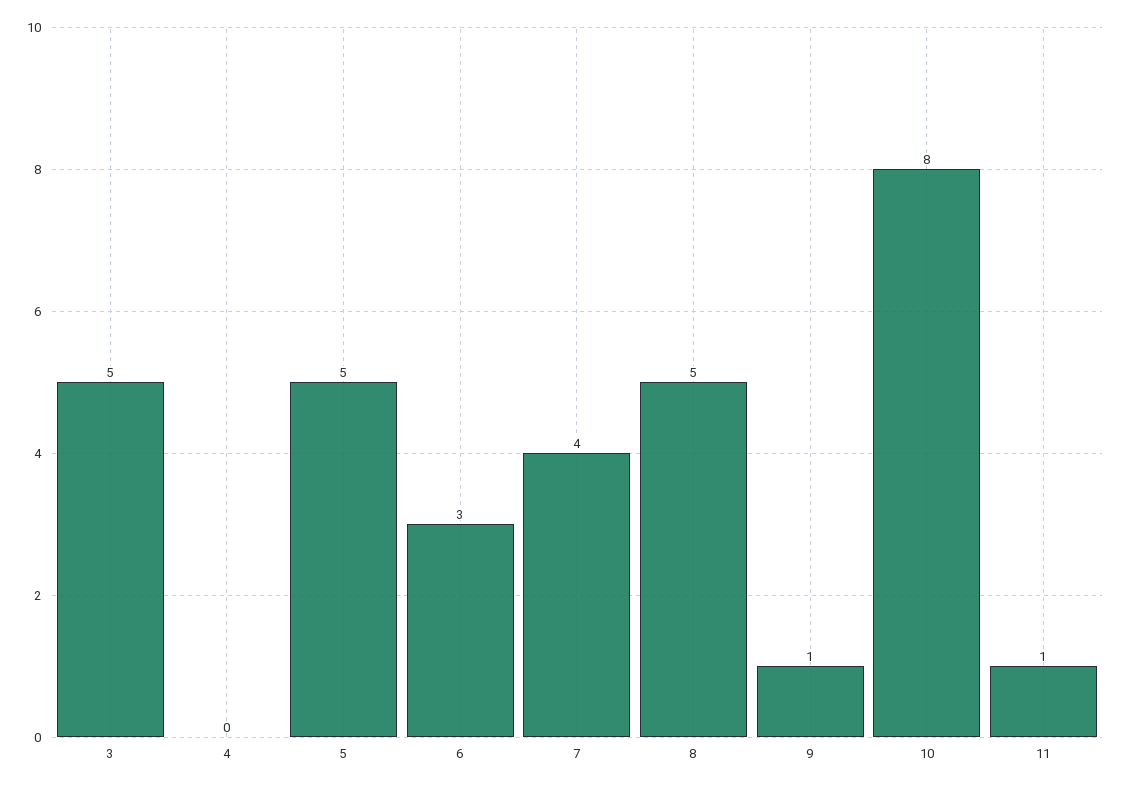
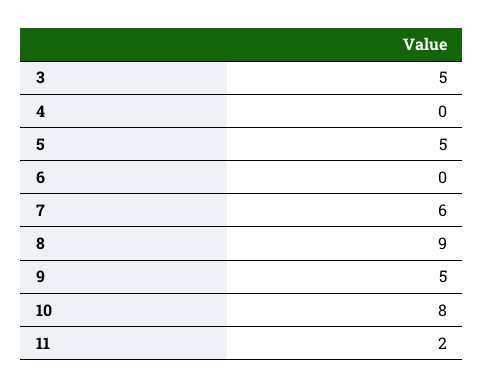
  {
    "3": 5,
    "4": 0,
    "5": 5,
-   "6": 3,
+   "6": 0,
-   "7": 4,
+   "7": 6,
-   "8": 5,
+   "8": 9,
-   "9": 1,
+   "9": 5,
    "10": 8,
-   "11": 1
+   "11": 2
  }

